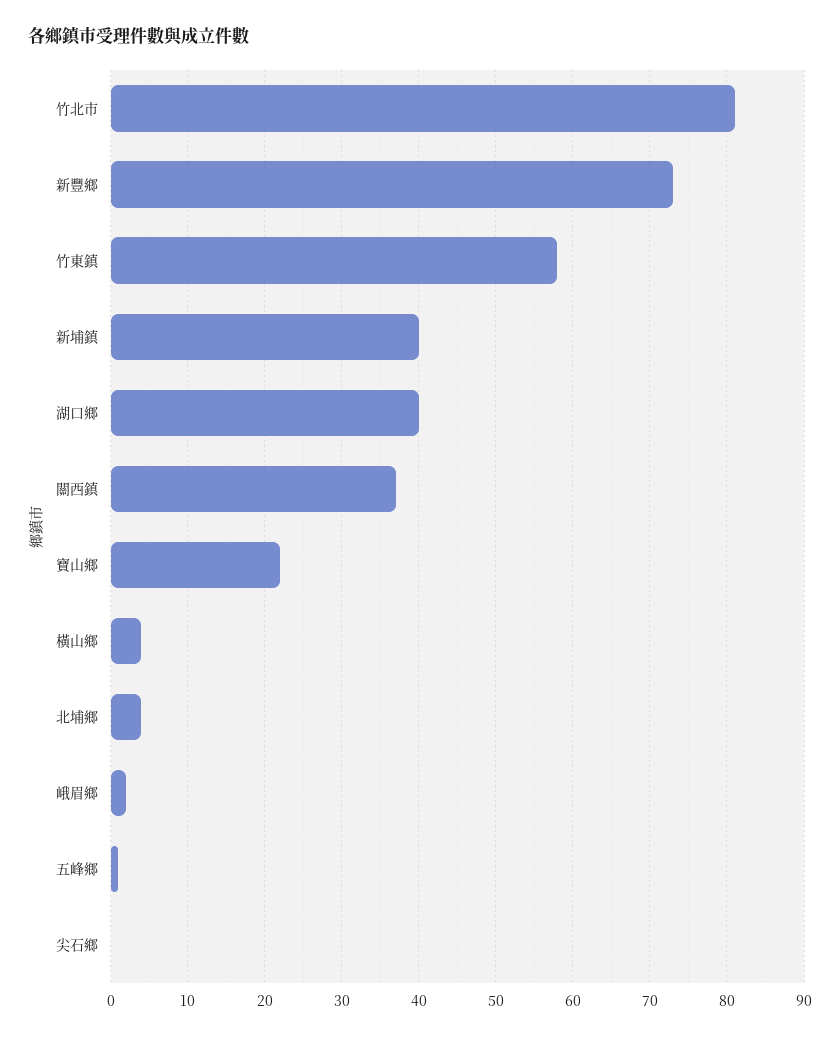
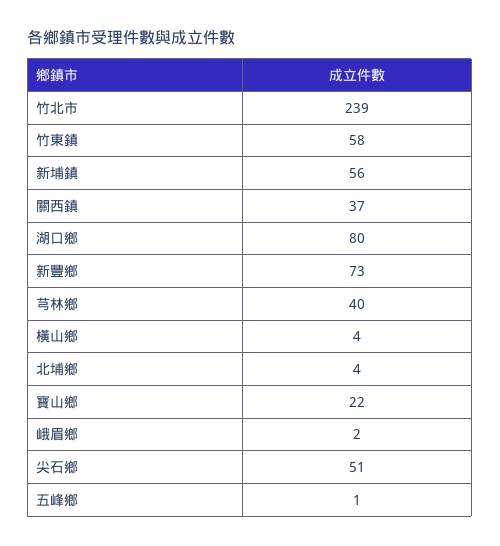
  {
-   "竹北市": 81,
+   "竹北市": 239,
    "新豐鄉": 73,
    "竹東鎮": 58,
-   "新埔鎮": 40,
+   "新埔鎮": 56,
-   "湖口鄉": 40,
+   "湖口鄉": 80,
    "關西鎮": 37,
    "寶山鄉": 22,
    "橫山鄉": 4,
    "北埔鄉": 4,
    "峨眉鄉": 2,
    "五峰鄉": 1,
-   "尖石鄉": 0
+   "尖石鄉": 51,
+   "芎林鄉": 40
  }

